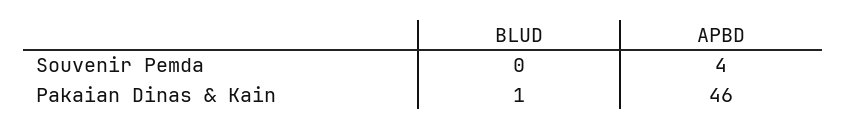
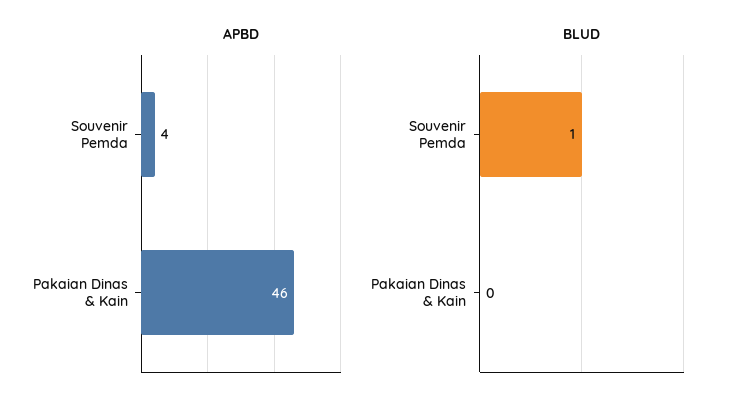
  {
    "BLUD": {
-     "Souvenir Pemda": 0,
+     "Souvenir Pemda": 1,
-     "Pakaian Dinas & Kain": 1
+     "Pakaian Dinas & Kain": 0
    },
    "APBD": {
      "Souvenir Pemda": 4,
      "Pakaian Dinas & Kain": 46
    }
  }

